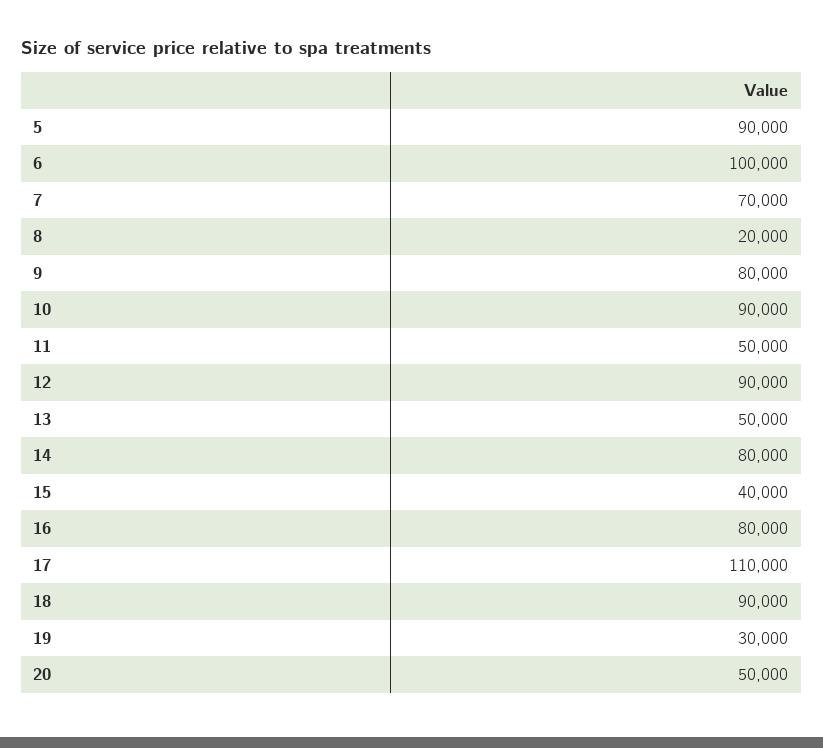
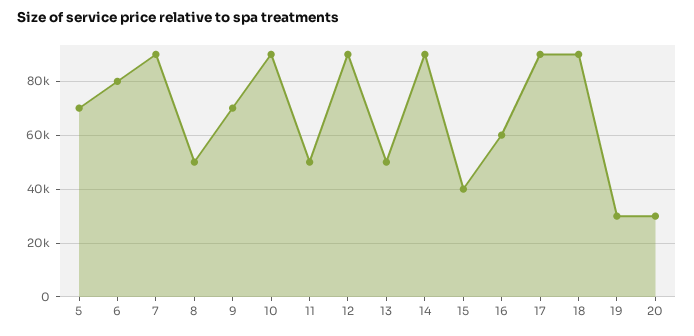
  {
-   "5": 90000,
+   "5": 70000,
-   "6": 100000,
+   "6": 80000,
-   "7": 70000,
+   "7": 90000,
-   "8": 20000,
+   "8": 50000,
-   "9": 80000,
+   "9": 70000,
    "10": 90000,
    "11": 50000,
    "12": 90000,
    "13": 50000,
-   "14": 80000,
+   "14": 90000,
    "15": 40000,
-   "16": 80000,
+   "16": 60000,
-   "17": 110000,
+   "17": 90000,
    "18": 90000,
    "19": 30000,
-   "20": 50000
+   "20": 30000
  }

